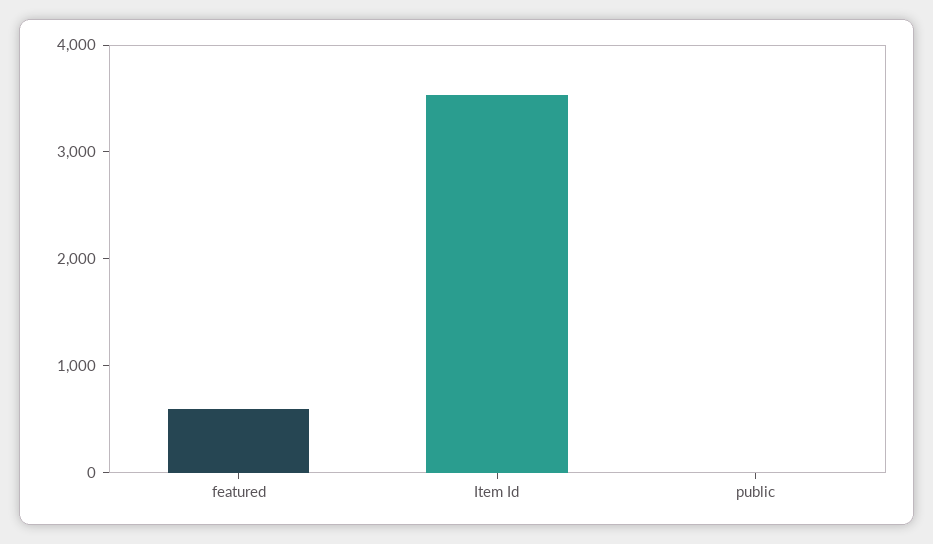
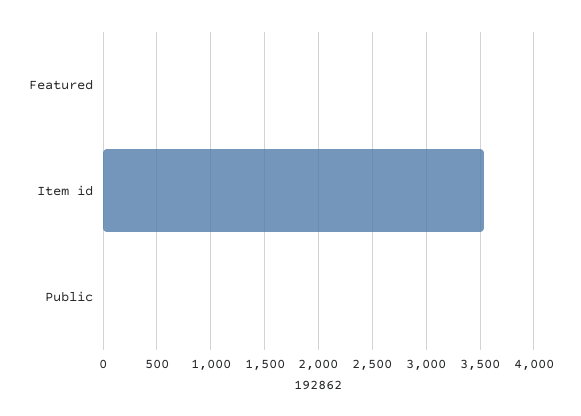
  {
-   "featured": 600,
+   "featured": 0,
    "Item Id": 3500,
    "public": 0
  }

